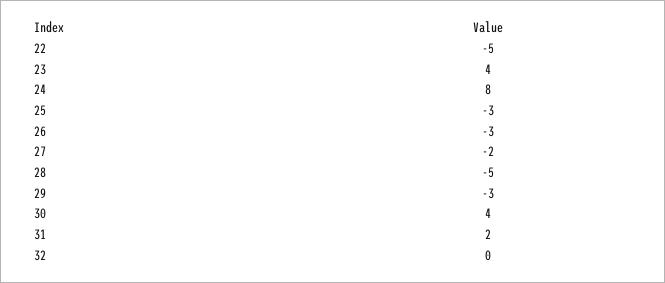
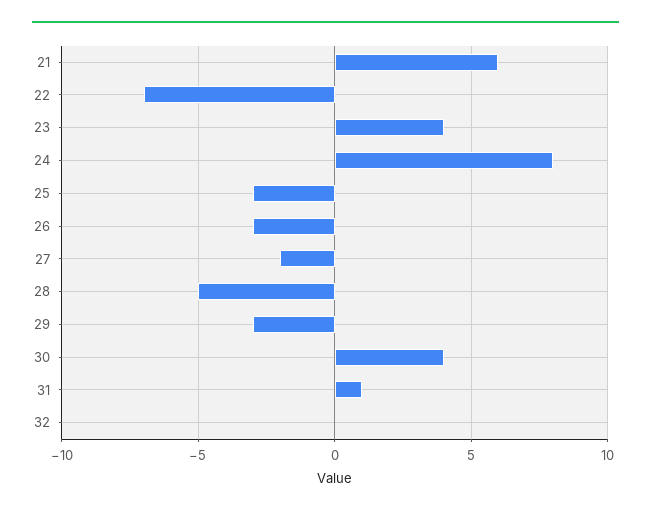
  {
-   "22": -5,
+   "22": -7,
    "23": 4,
    "24": 8,
    "25": -3,
    "26": -3,
    "27": -2,
    "28": -5,
    "29": -3,
    "30": 4,
-   "31": 2,
+   "31": 1,
-   "32": 0
+   "32": 0,
+   "21": 6
  }

